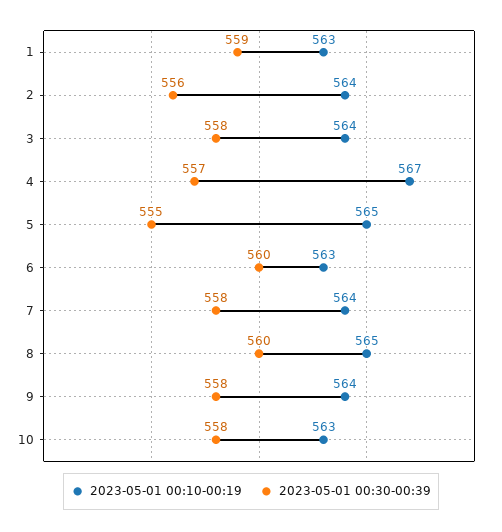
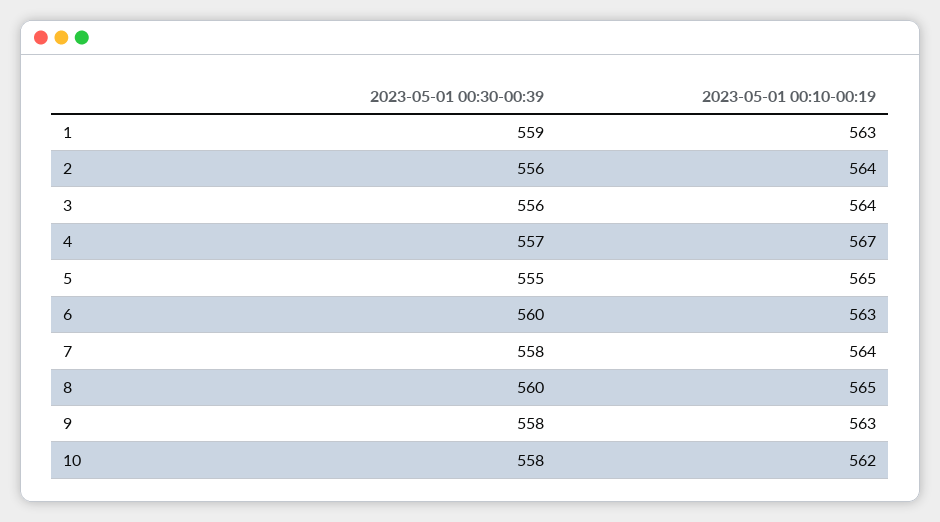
  {
    "2023-05-01 00:10-00:19": {
      "1": 563,
      "2": 564,
      "3": 564,
      "4": 567,
      "5": 565,
      "6": 563,
      "7": 564,
      "8": 565,
-     "9": 564,
+     "9": 563,
-     "10": 563
+     "10": 562
    },
    "2023-05-01 00:30-00:39": {
      "1": 559,
      "2": 556,
-     "3": 558,
+     "3": 556,
      "4": 557,
      "5": 555,
      "6": 560,
      "7": 558,
      "8": 560,
      "9": 558,
      "10": 558
    }
  }

